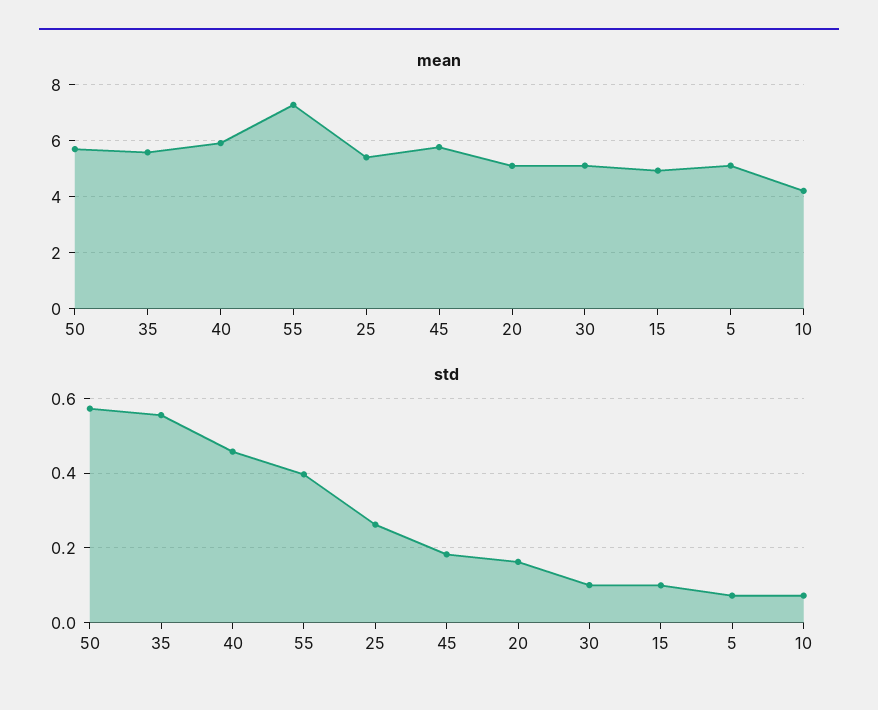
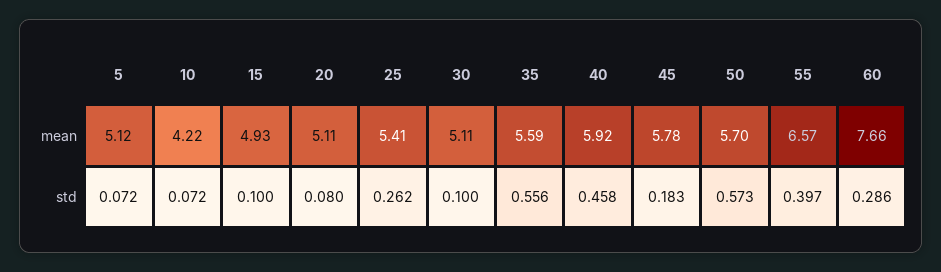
  {
    "mean": {
      "50": 5.7,
      "35": 5.59,
      "40": 5.92,
-     "55": 7.25,
+     "55": 6.57,
      "25": 5.41,
      "45": 5.78,
      "20": 5.11,
      "30": 5.11,
      "15": 4.93,
      "5": 5.12,
-     "10": 4.22
+     "10": 4.22,
+     "60": 7.66
    },
    "std": {
      "50": 0.573,
      "35": 0.556,
      "40": 0.458,
      "55": 0.397,
      "25": 0.262,
      "45": 0.183,
-     "20": 0.16,
+     "20": 0.08,
      "30": 0.1,
      "15": 0.1,
      "5": 0.072,
-     "10": 0.072
+     "10": 0.072,
+     "60": 0.286
    }
  }

